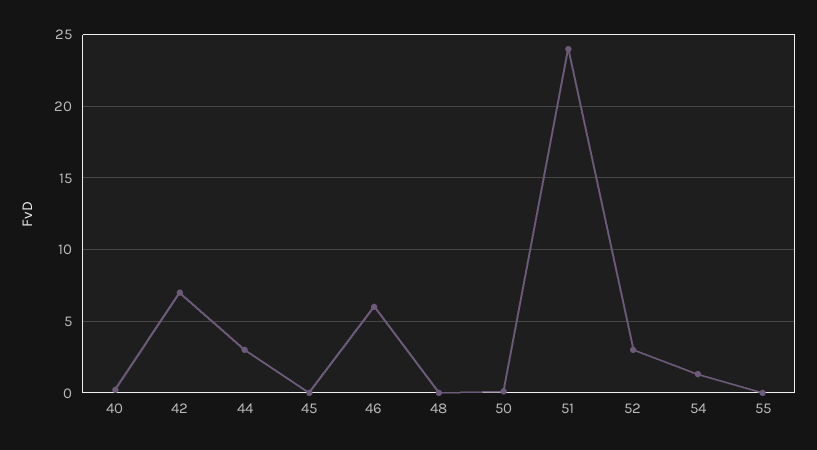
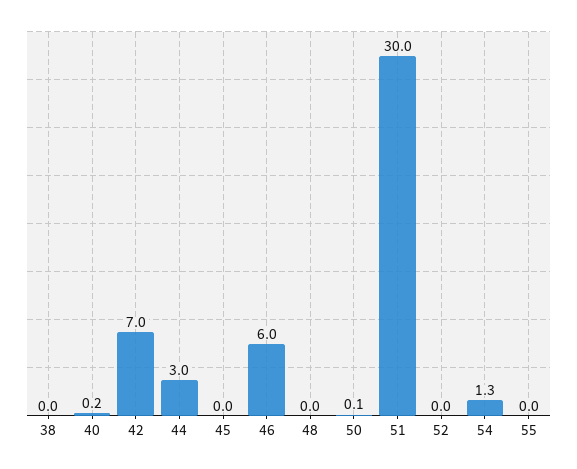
  {
    "40": 0.2,
    "42": 7,
    "44": 3,
    "45": 0,
    "46": 6,
    "48": 0,
    "50": 0.1,
-   "51": 24,
+   "51": 30,
-   "52": 3,
+   "52": 0,
    "54": 1.3,
-   "55": 0
+   "55": 0,
+   "38": 0
  }

